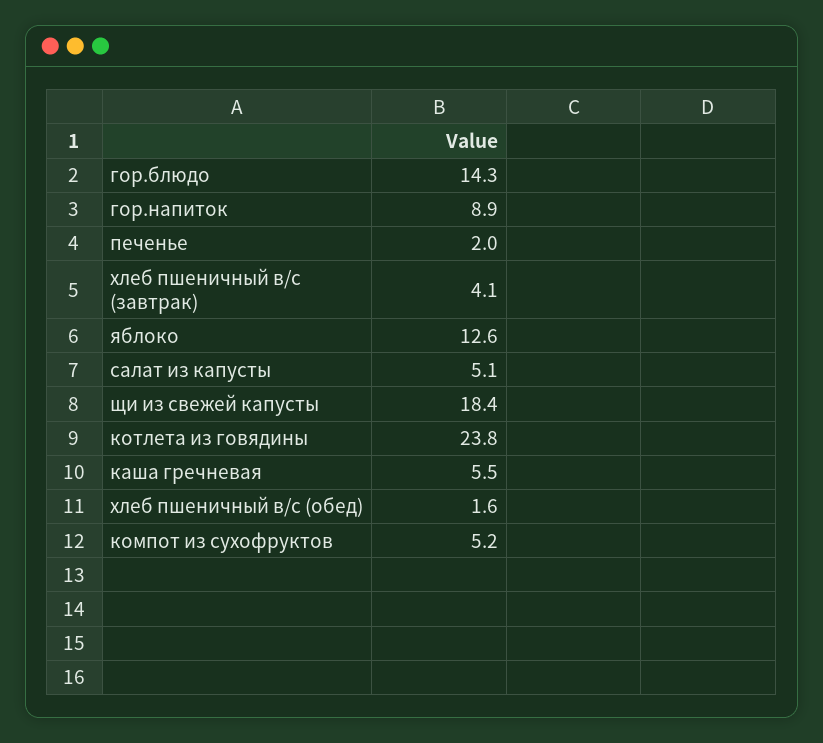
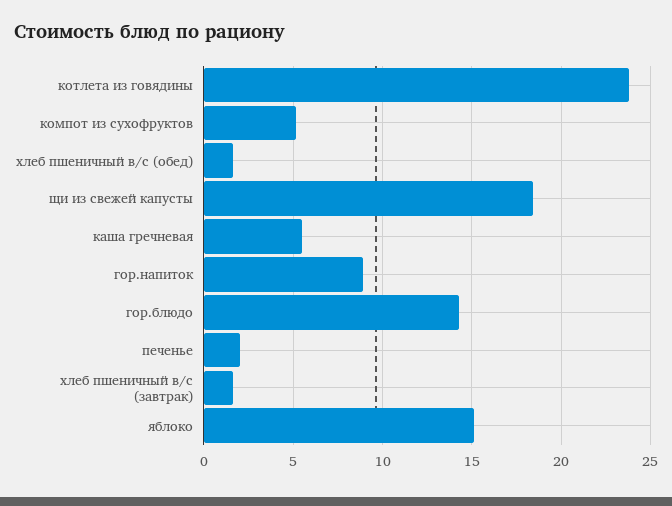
  {
    "гор.блюдо": 14.3,
    "гор.напиток": 8.9,
    "печенье": 2,
-   "хлеб пшеничный в/с (завтрак)": 4.1,
+   "хлеб пшеничный в/с (завтрак)": 1.5,
-   "яблоко": 12.6,
+   "яблоко": 15,
-   "салат из капусты": 5.1,
    "щи из свежей капусты": 18.4,
    "котлета из говядины": 23.8,
    "каша гречневая": 5.5,
    "хлеб пшеничный в/с (обед)": 1.6,
    "компот из сухофруктов": 5.2
  }

